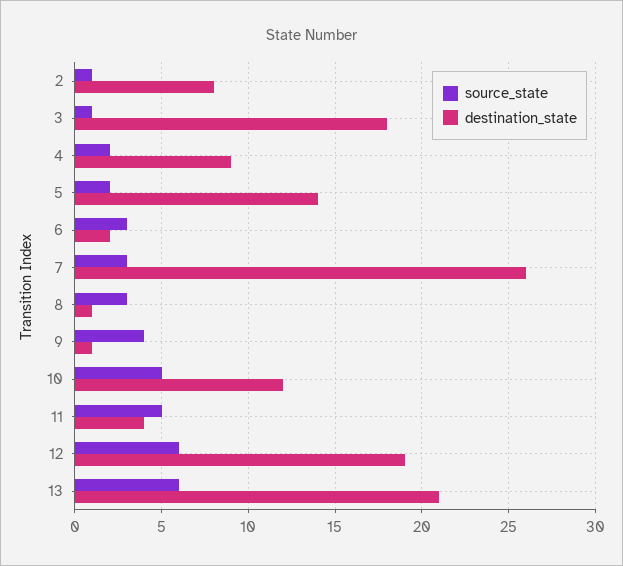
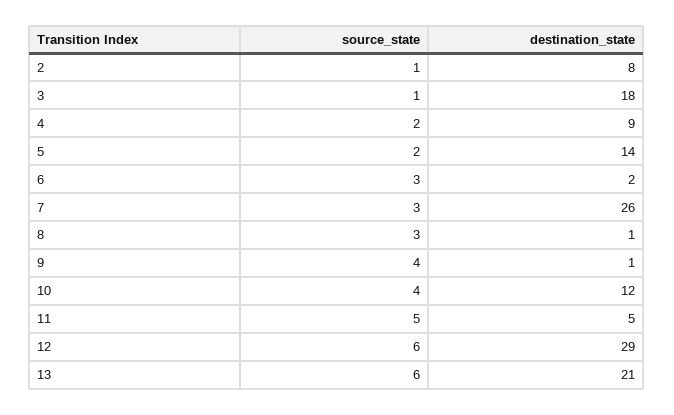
  {
    "source_state": {
      "2": 1,
      "3": 1,
      "4": 2,
      "5": 2,
      "6": 3,
      "7": 3,
      "8": 3,
      "9": 4,
-     "10": 5,
+     "10": 4,
      "11": 5,
      "12": 6,
      "13": 6
    },
    "destination_state": {
      "2": 8,
      "3": 18,
      "4": 9,
      "5": 14,
      "6": 2,
      "7": 26,
      "8": 1,
      "9": 1,
      "10": 12,
-     "11": 4,
+     "11": 5,
-     "12": 19,
+     "12": 29,
      "13": 21
    }
  }

